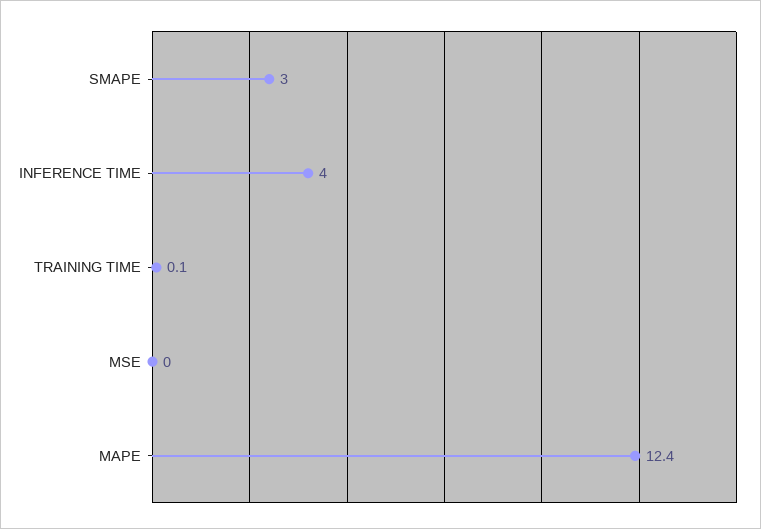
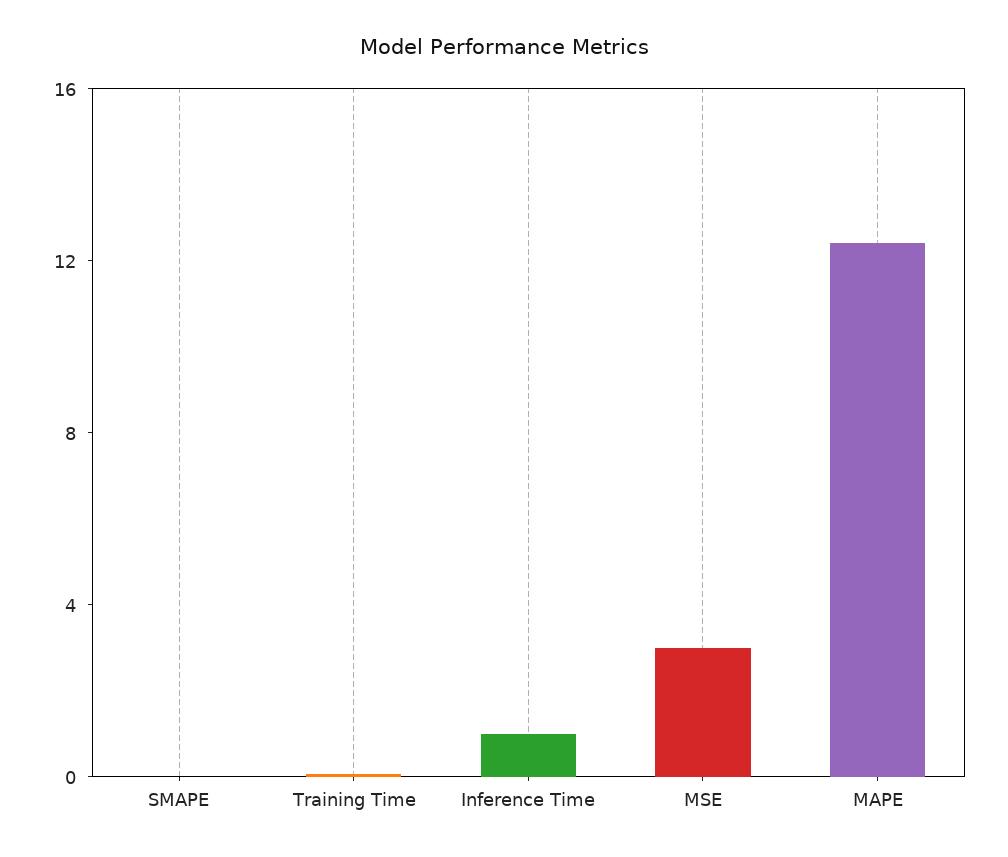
  {
-   "SMAPE": 3,
+   "SMAPE": 0,
-   "INFERENCE TIME": 4,
+   "INFERENCE TIME": 1,
    "TRAINING TIME": 0.1,
-   "MSE": 0,
+   "MSE": 3,
    "MAPE": 12.4
  }

